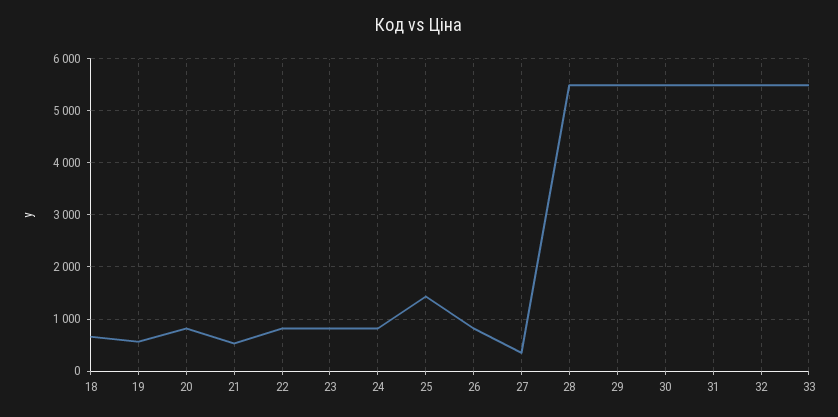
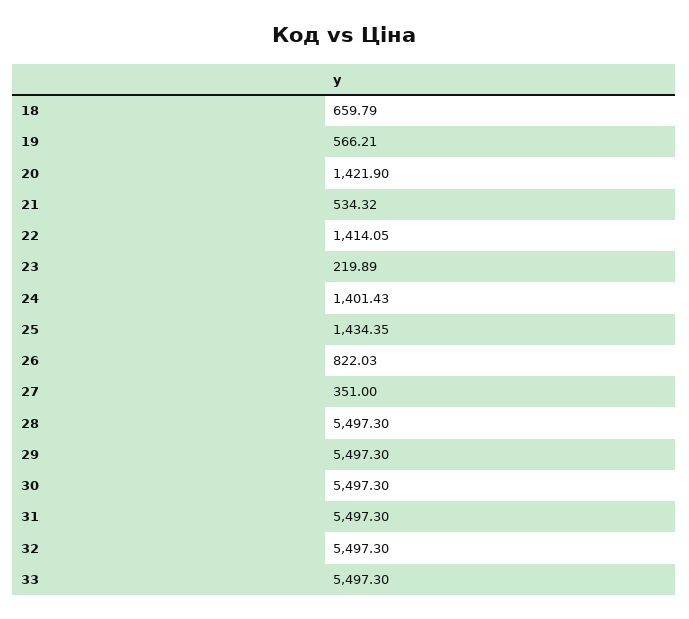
  {
    "18": 659.79,
    "19": 566.21,
-   "20": 800,
+   "20": 1421.9,
    "21": 534.32,
-   "22": 800,
+   "22": 1414.05,
-   "23": 800,
+   "23": 219.89,
-   "24": 800,
+   "24": 1401.43,
    "25": 1434.35,
    "26": 822.03,
    "27": 351,
    "28": 5497.3,
    "29": 5497.3,
    "30": 5497.3,
    "31": 5497.3,
    "32": 5497.3,
    "33": 5497.3
  }

